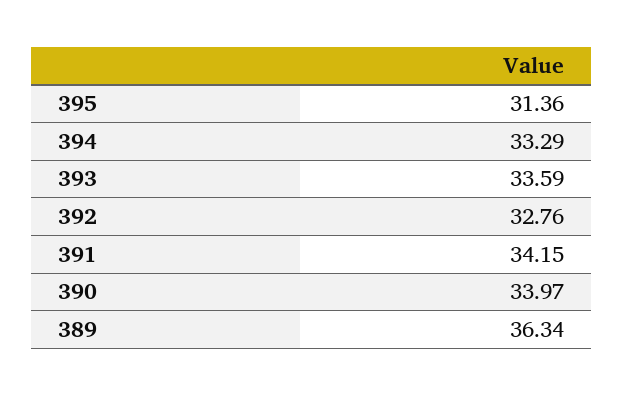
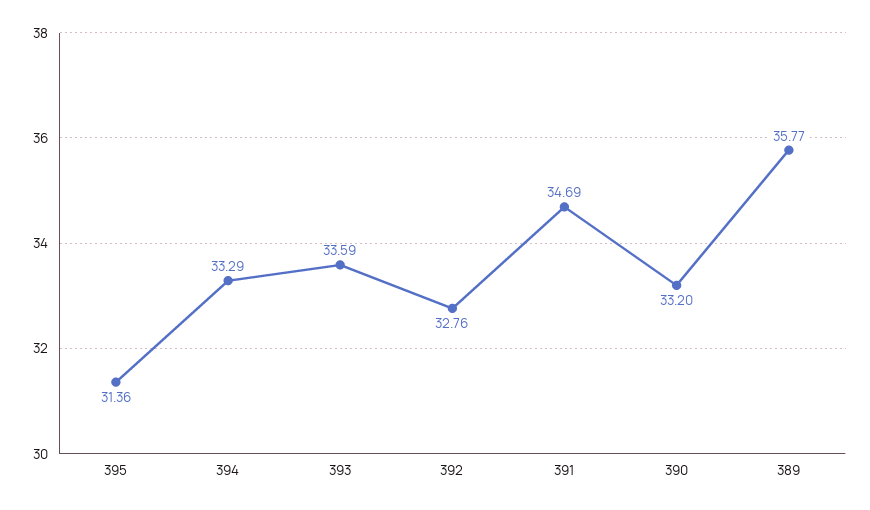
  {
    "395": 31.36,
    "394": 33.29,
    "393": 33.59,
    "392": 32.76,
-   "391": 34.15,
+   "391": 34.69,
-   "390": 33.97,
+   "390": 33.2,
-   "389": 36.34
+   "389": 35.77
  }

